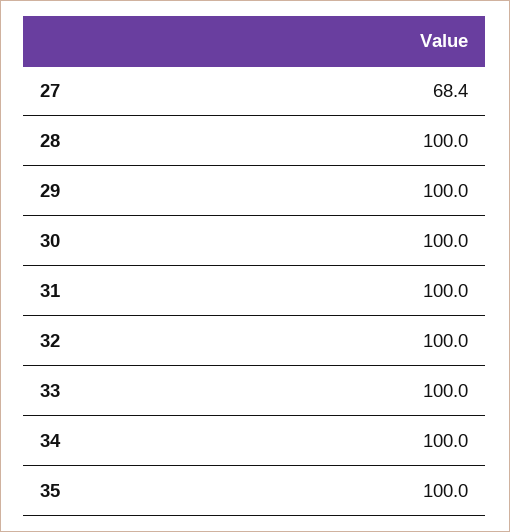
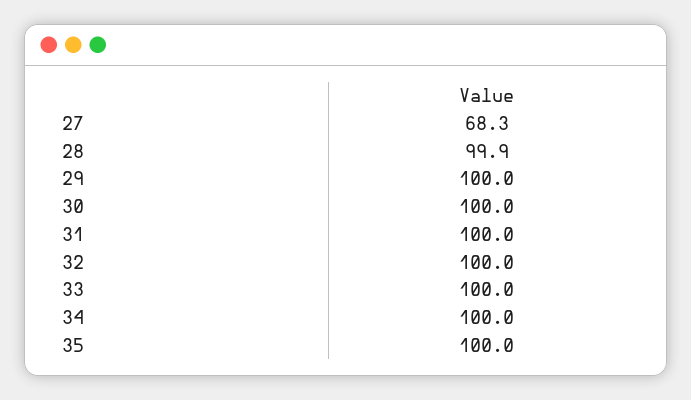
  {
-   "27": 68.4,
+   "27": 68.3,
-   "28": 100,
+   "28": 99.9,
    "29": 100,
    "30": 100,
    "31": 100,
    "32": 100,
    "33": 100,
    "34": 100,
    "35": 100
  }

